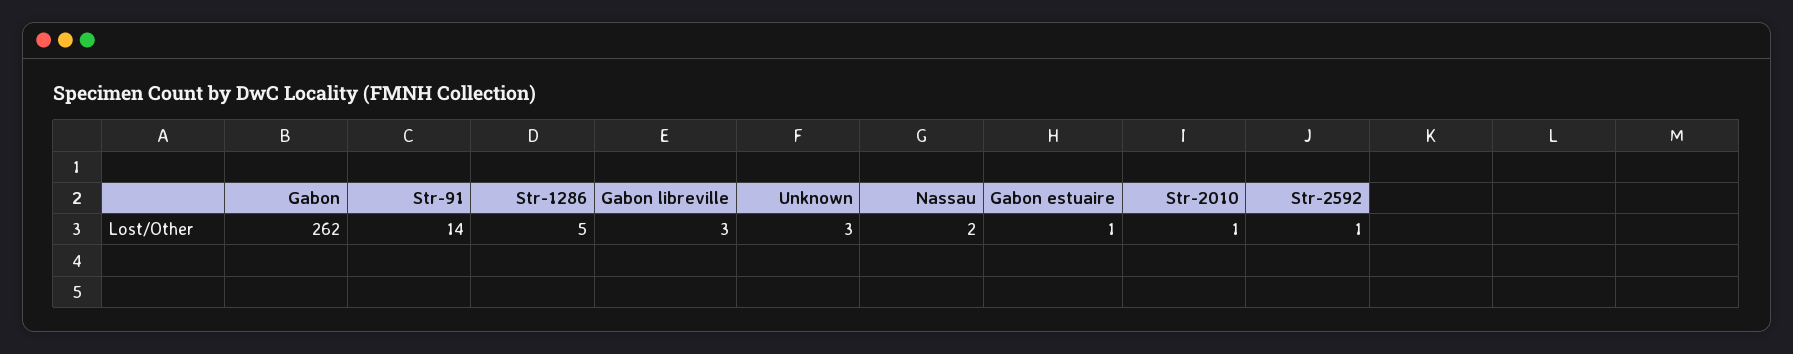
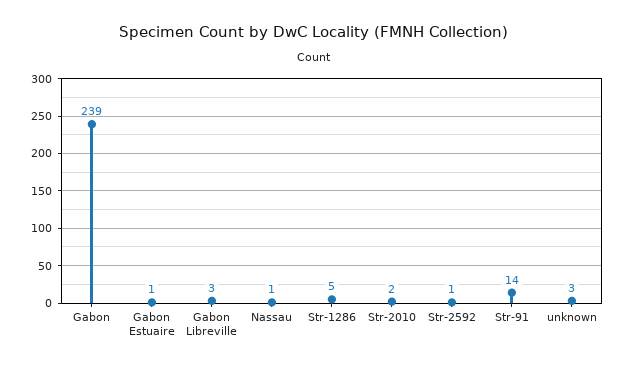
  {
-   "Gabon": 262,
+   "Gabon": 239,
    "Str-91": 14,
    "Str-1286": 5,
    "Gabon libreville": 3,
    "Unknown": 3,
-   "Nassau": 2,
+   "Nassau": 1,
    "Gabon estuaire": 1,
-   "Str-2010": 1,
+   "Str-2010": 2,
    "Str-2592": 1
  }

